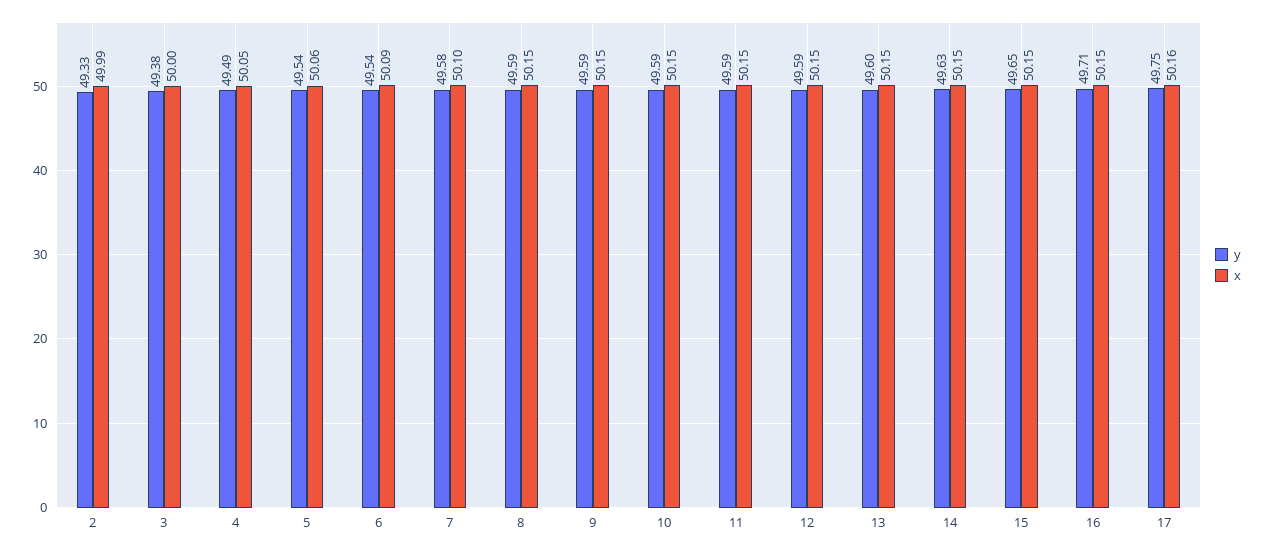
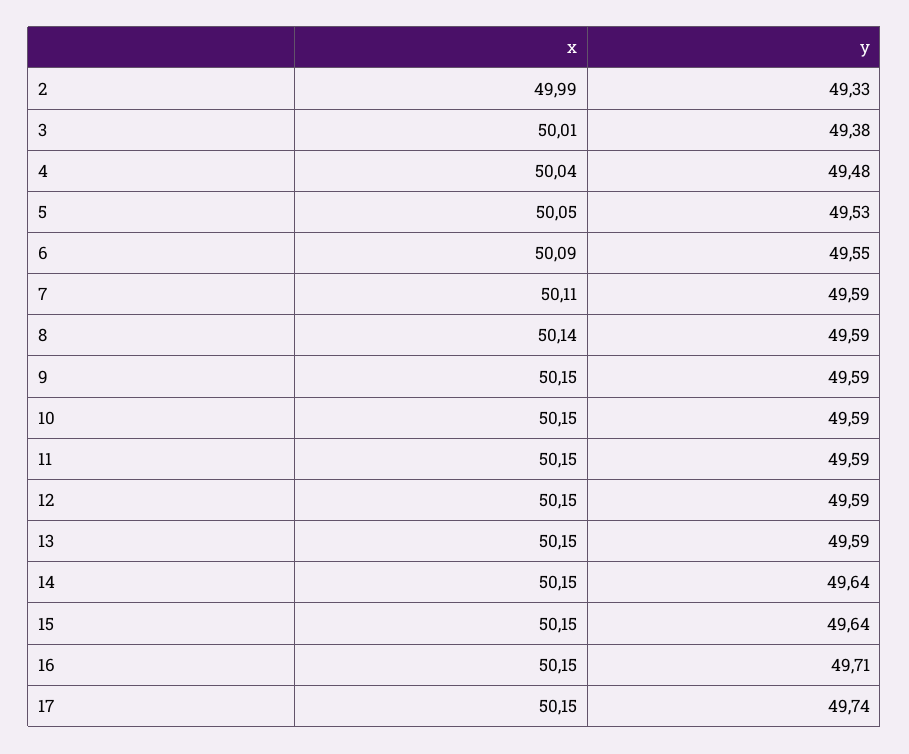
  {
    "y": {
      "2": 49.33,
      "3": 49.38,
-     "4": 49.49,
+     "4": 49.48,
-     "5": 49.54,
+     "5": 49.53,
-     "6": 49.54,
+     "6": 49.55,
-     "7": 49.58,
+     "7": 49.59,
      "8": 49.59,
      "9": 49.59,
      "10": 49.59,
      "11": 49.59,
      "12": 49.59,
-     "13": 49.6,
+     "13": 49.59,
-     "14": 49.63,
+     "14": 49.64,
-     "15": 49.65,
+     "15": 49.64,
      "16": 49.71,
-     "17": 49.75
+     "17": 49.74
    },
    "x": {
      "2": 49.99,
-     "3": 50,
+     "3": 50.01,
-     "4": 50.05,
+     "4": 50.04,
-     "5": 50.06,
+     "5": 50.05,
      "6": 50.09,
-     "7": 50.1,
+     "7": 50.11,
-     "8": 50.15,
+     "8": 50.14,
      "9": 50.15,
      "10": 50.15,
      "11": 50.15,
      "12": 50.15,
      "13": 50.15,
      "14": 50.15,
      "15": 50.15,
      "16": 50.15,
-     "17": 50.16
+     "17": 50.15
    }
  }

